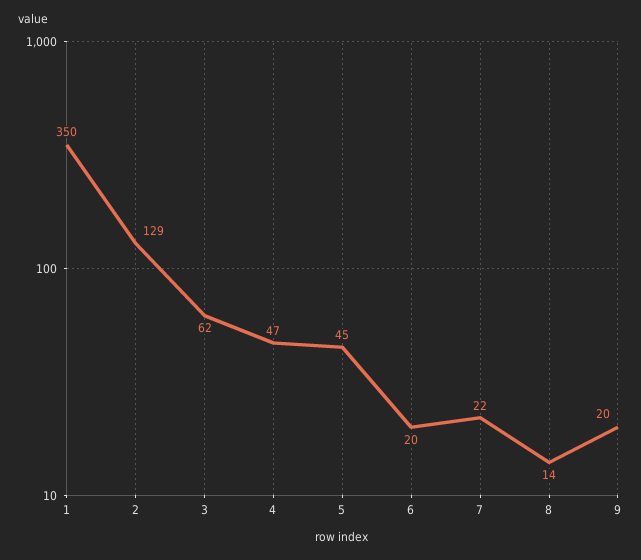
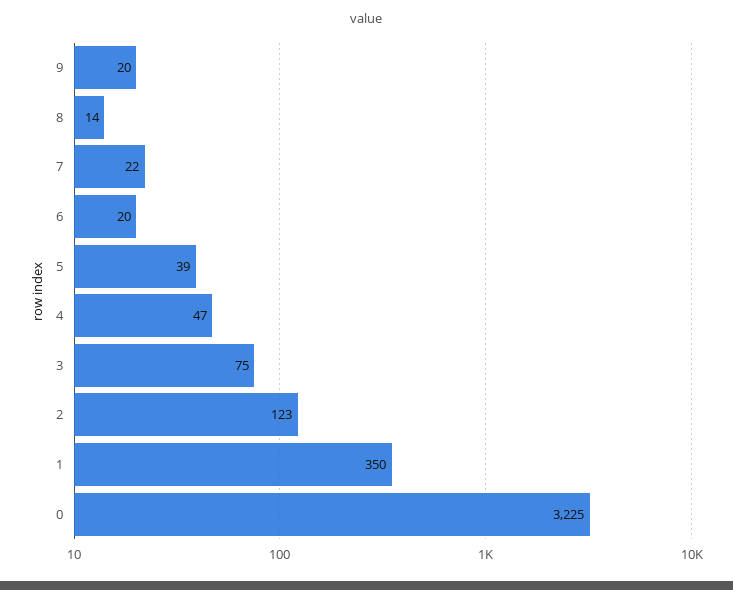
  {
    "1": 350,
-   "2": 129,
+   "2": 123,
-   "3": 62,
+   "3": 75,
    "4": 47,
-   "5": 45,
+   "5": 39,
    "6": 20,
    "7": 22,
    "8": 14,
-   "9": 20
+   "9": 20,
+   "0": 3225
  }

